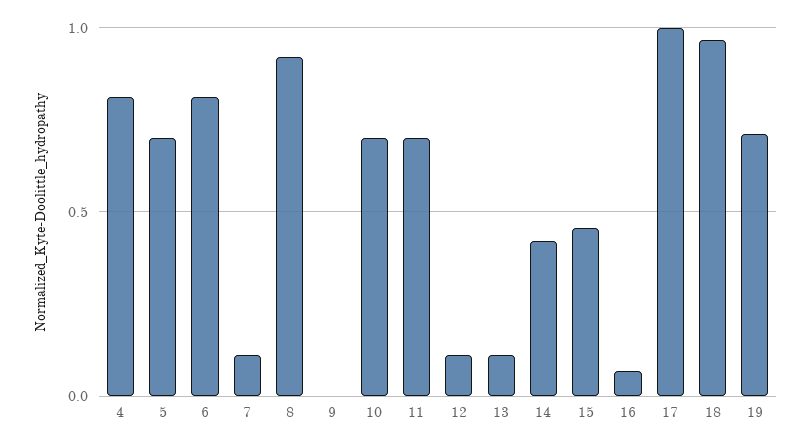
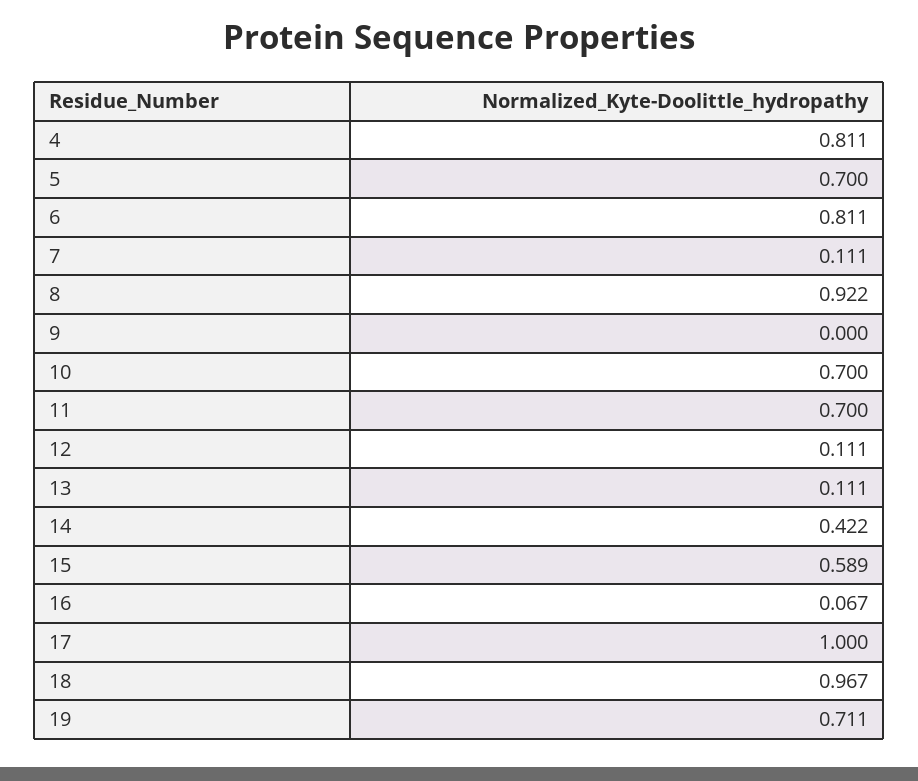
  {
    "4": 0.811,
    "5": 0.7,
    "6": 0.811,
    "7": 0.111,
    "8": 0.922,
    "9": 0,
    "10": 0.7,
    "11": 0.7,
    "12": 0.111,
    "13": 0.111,
    "14": 0.422,
-   "15": 0.45,
+   "15": 0.589,
    "16": 0.067,
    "17": 1,
    "18": 0.967,
    "19": 0.711
  }

